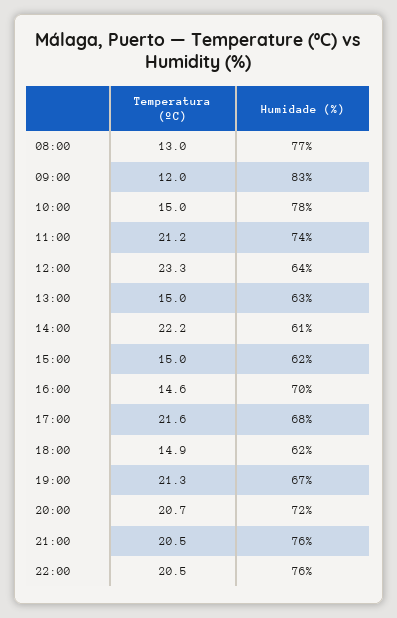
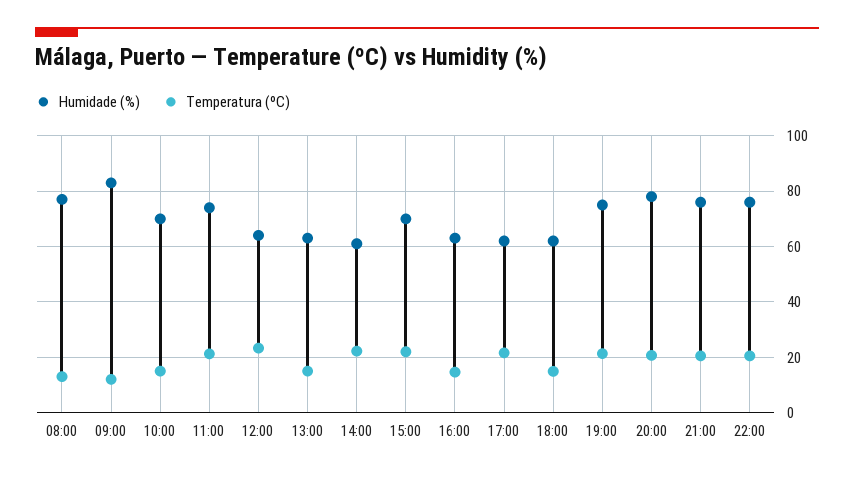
  {
    "Temperatura (ºC)": {
      "08:00": 13,
      "09:00": 12,
      "10:00": 15,
      "11:00": 21.2,
      "12:00": 23.3,
      "13:00": 15,
      "14:00": 22.2,
-     "15:00": 15,
+     "15:00": 22.5,
      "16:00": 14.6,
      "17:00": 21.6,
      "18:00": 14.9,
      "19:00": 21.3,
      "20:00": 20.7,
      "21:00": 20.5,
      "22:00": 20.5
    },
    "Humidade (%)": {
      "08:00": 77,
      "09:00": 83,
-     "10:00": 78,
+     "10:00": 70,
      "11:00": 74,
      "12:00": 64,
      "13:00": 63,
      "14:00": 61,
-     "15:00": 62,
+     "15:00": 70,
-     "16:00": 70,
+     "16:00": 62.5,
-     "17:00": 68,
+     "17:00": 62.5,
      "18:00": 62,
-     "19:00": 67,
+     "19:00": 75,
-     "20:00": 72,
+     "20:00": 77.5,
      "21:00": 76,
      "22:00": 76
    }
  }

